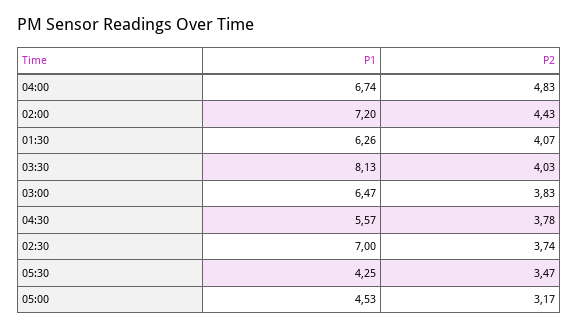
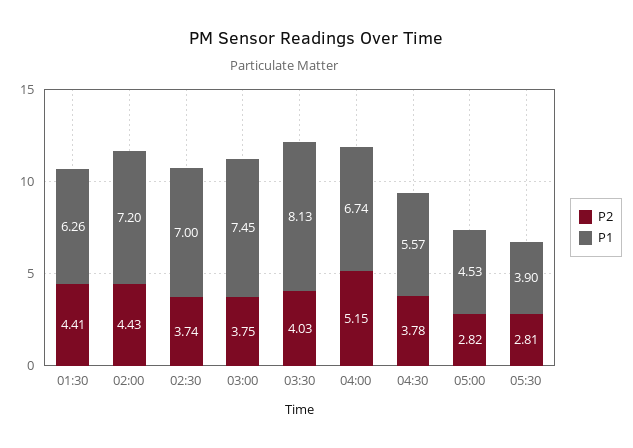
  {
    "P1": {
      "04:00": 6.74,
      "02:00": 7.2,
      "01:30": 6.26,
      "03:30": 8.13,
-     "03:00": 6.47,
+     "03:00": 7.45,
      "04:30": 5.57,
      "02:30": 7,
-     "05:30": 4.25,
+     "05:30": 3.9,
      "05:00": 4.53
    },
    "P2": {
-     "04:00": 4.83,
+     "04:00": 5.15,
      "02:00": 4.43,
-     "01:30": 4.07,
+     "01:30": 4.41,
      "03:30": 4.03,
-     "03:00": 3.83,
+     "03:00": 3.75,
      "04:30": 3.78,
      "02:30": 3.74,
-     "05:30": 3.47,
+     "05:30": 2.81,
-     "05:00": 3.17
+     "05:00": 2.82
    }
  }

